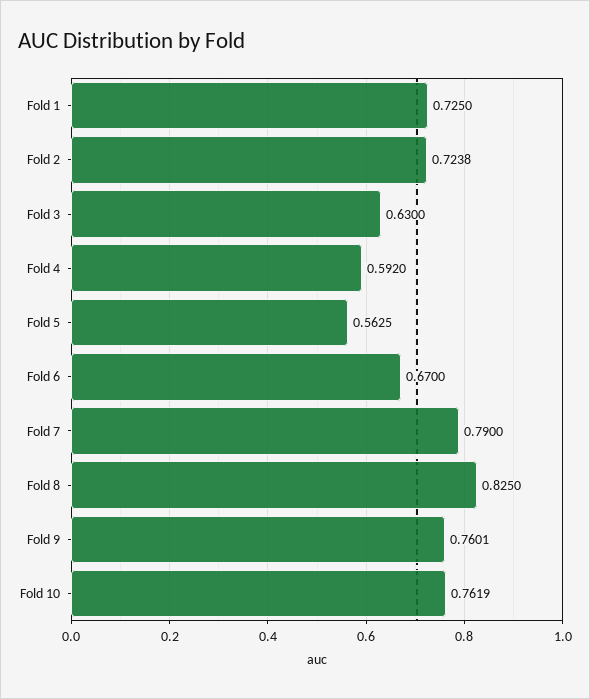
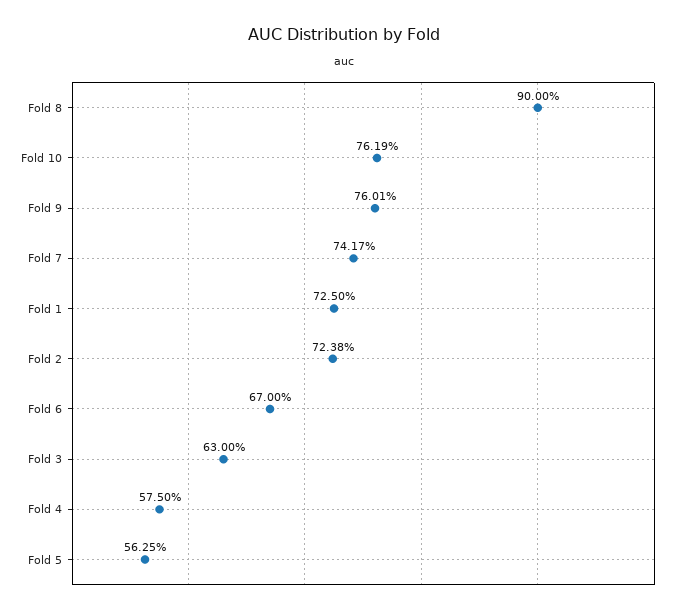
  {
    "Fold 1": 0.725,
    "Fold 2": 0.7238,
    "Fold 3": 0.63,
-   "Fold 4": 0.592,
+   "Fold 4": 0.575,
    "Fold 5": 0.5625,
    "Fold 6": 0.67,
-   "Fold 7": 0.79,
+   "Fold 7": 0.7417,
-   "Fold 8": 0.825,
+   "Fold 8": 0.9,
    "Fold 9": 0.7601,
    "Fold 10": 0.7619
  }

